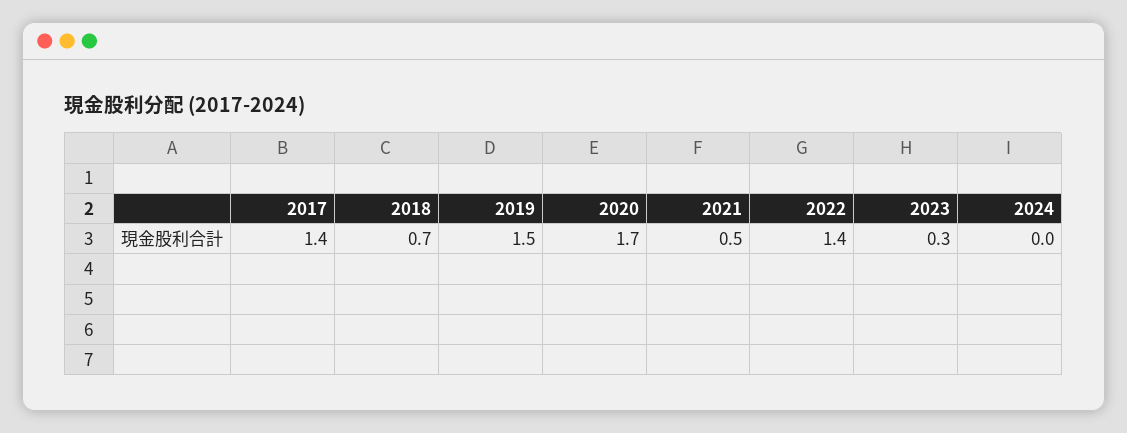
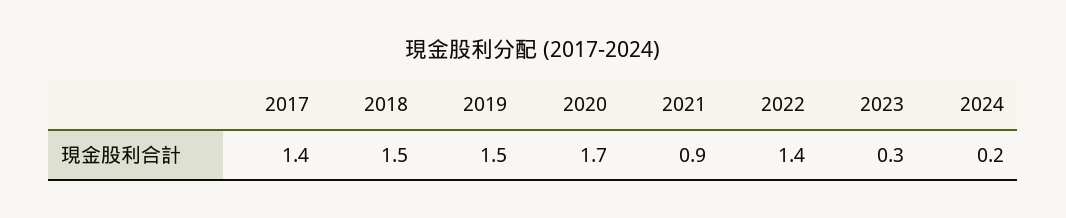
  {
    "2017": 1.4,
-   "2018": 0.7,
+   "2018": 1.5,
    "2019": 1.5,
    "2020": 1.7,
-   "2021": 0.5,
+   "2021": 0.9,
    "2022": 1.4,
    "2023": 0.3,
-   "2024": 0
+   "2024": 0.2
  }

